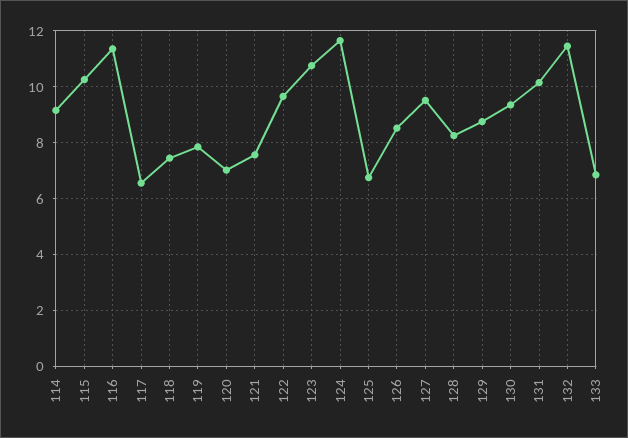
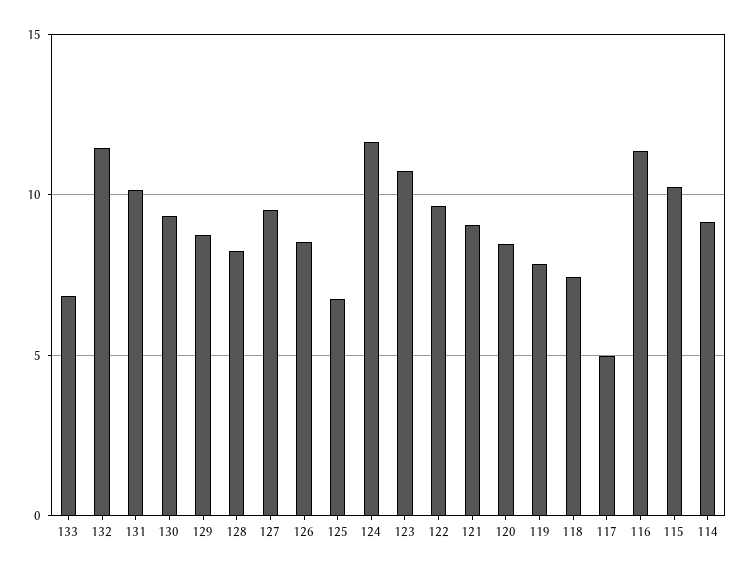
  {
    "114": 9.25,
    "115": 10.25,
    "116": 11.25,
-   "117": 6.5,
+   "117": 5,
    "118": 7.5,
    "119": 7.75,
-   "120": 7,
+   "120": 8.5,
-   "121": 7.5,
+   "121": 9,
    "122": 9.75,
    "123": 10.75,
    "124": 11.75,
    "125": 6.75,
    "126": 8.5,
    "127": 9.5,
    "128": 8.25,
    "129": 8.75,
    "130": 9.25,
    "131": 10.25,
    "132": 11.5,
    "133": 6.75
  }

